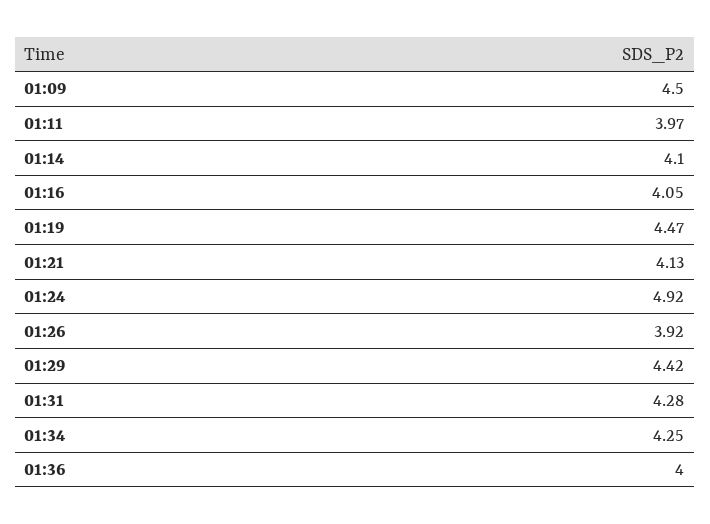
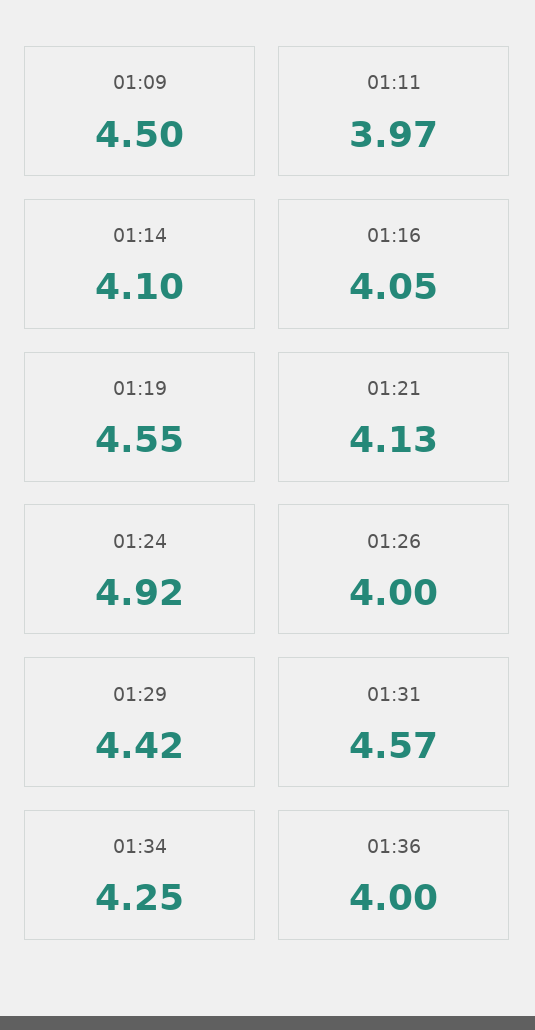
  {
    "01:09": 4.5,
    "01:11": 3.97,
    "01:14": 4.1,
    "01:16": 4.05,
-   "01:19": 4.47,
+   "01:19": 4.55,
    "01:21": 4.13,
    "01:24": 4.92,
-   "01:26": 3.92,
+   "01:26": 4,
    "01:29": 4.42,
-   "01:31": 4.28,
+   "01:31": 4.57,
    "01:34": 4.25,
    "01:36": 4
  }

